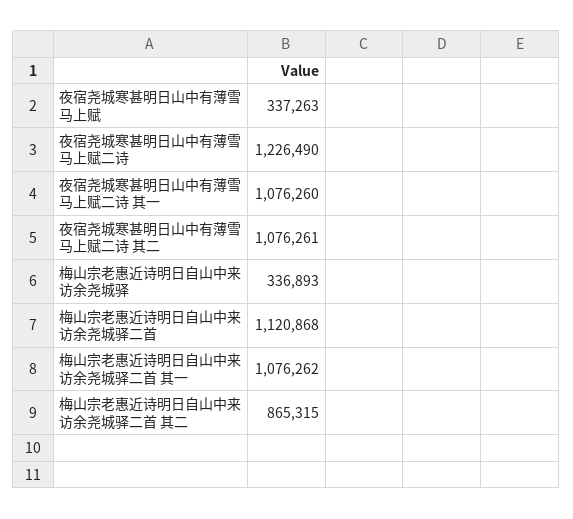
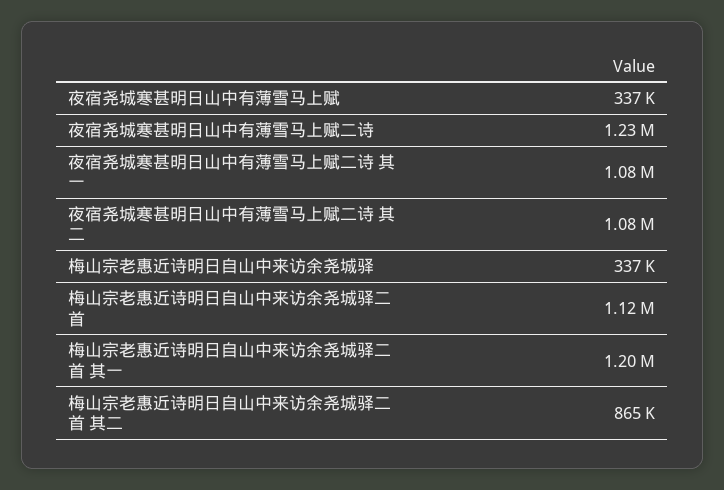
  {
    "夜宿尧城寒甚明日山中有薄雪马上赋": 337263,
    "夜宿尧城寒甚明日山中有薄雪马上赋二诗": 1226490,
    "夜宿尧城寒甚明日山中有薄雪马上赋二诗 其一": 1076260,
    "夜宿尧城寒甚明日山中有薄雪马上赋二诗 其二": 1076261,
    "梅山宗老惠近诗明日自山中来访余尧城驿": 336893,
    "梅山宗老惠近诗明日自山中来访余尧城驿二首": 1120868,
-   "梅山宗老惠近诗明日自山中来访余尧城驿二首 其一": 1076262,
+   "梅山宗老惠近诗明日自山中来访余尧城驿二首 其一": 1200000,
    "梅山宗老惠近诗明日自山中来访余尧城驿二首 其二": 865315
  }

